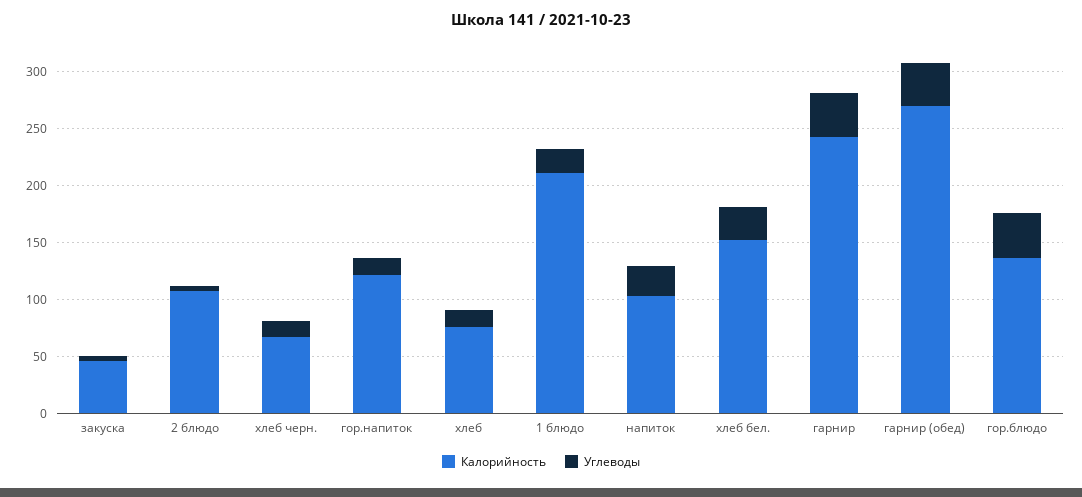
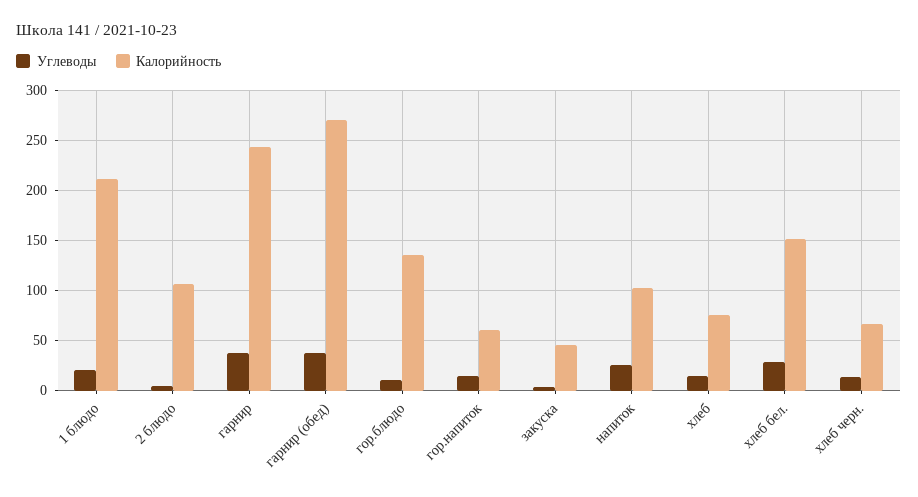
  {
    "Калорийность": {
      "закуска": 50,
      "2 блюдо": 110,
      "хлеб черн.": 70,
-     "гор.напиток": 120,
+     "гор.напиток": 60,
      "хлеб": 80,
      "1 блюдо": 210,
      "напиток": 100,
      "хлеб бел.": 150,
      "гарнир": 240,
      "гарнир (обед)": 270,
      "гор.блюдо": 140
    },
    "Углеводы": {
      "закуска": 0,
      "2 блюдо": 10,
      "хлеб черн.": 10,
      "гор.напиток": 20,
      "хлеб": 20,
      "1 блюдо": 20,
      "напиток": 30,
      "хлеб бел.": 30,
      "гарнир": 40,
      "гарнир (обед)": 40,
-     "гор.блюдо": 40
+     "гор.блюдо": 10
    }
  }

